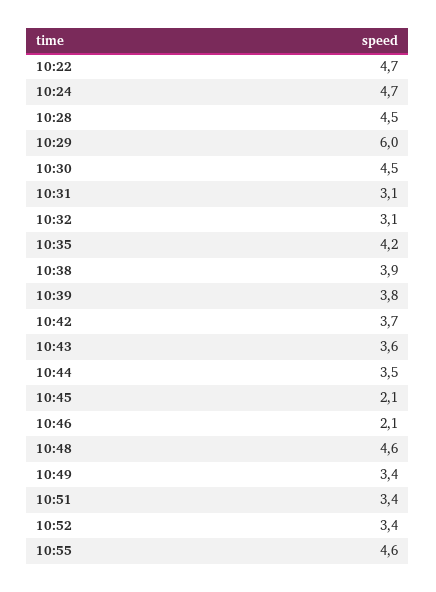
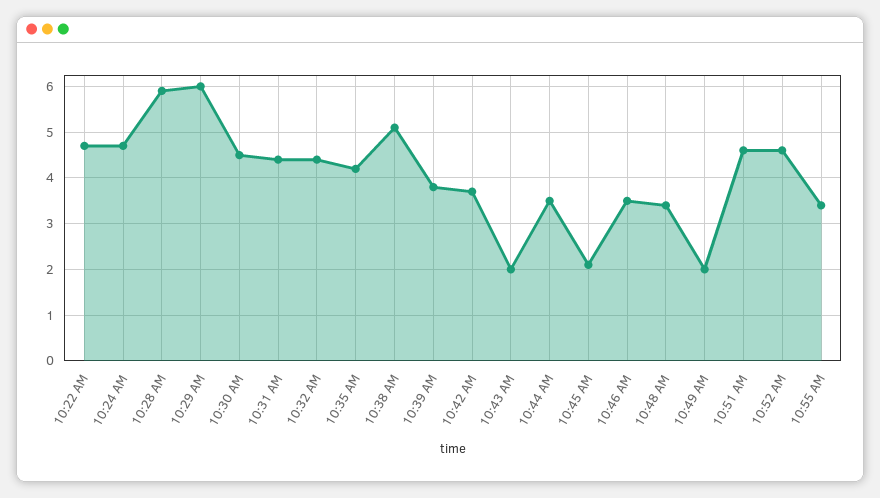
  {
    "10:22": 4.7,
    "10:24": 4.7,
-   "10:28": 4.5,
+   "10:28": 6,
    "10:29": 6,
    "10:30": 4.5,
-   "10:31": 3.1,
+   "10:31": 4.5,
-   "10:32": 3.1,
+   "10:32": 4.5,
    "10:35": 4.2,
-   "10:38": 3.9,
+   "10:38": 5,
    "10:39": 3.8,
    "10:42": 3.7,
-   "10:43": 3.6,
+   "10:43": 2,
    "10:44": 3.5,
    "10:45": 2.1,
-   "10:46": 2.1,
+   "10:46": 3.5,
-   "10:48": 4.6,
+   "10:48": 3.5,
-   "10:49": 3.4,
+   "10:49": 2,
-   "10:51": 3.4,
+   "10:51": 4.5,
-   "10:52": 3.4,
+   "10:52": 4.5,
-   "10:55": 4.6
+   "10:55": 3.5
  }

